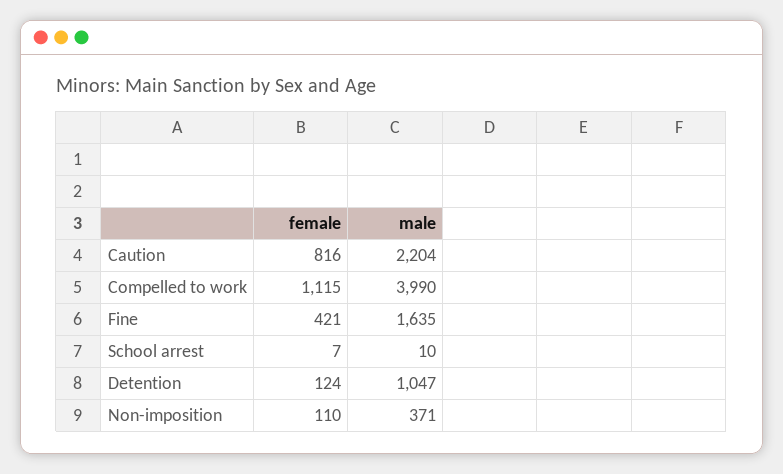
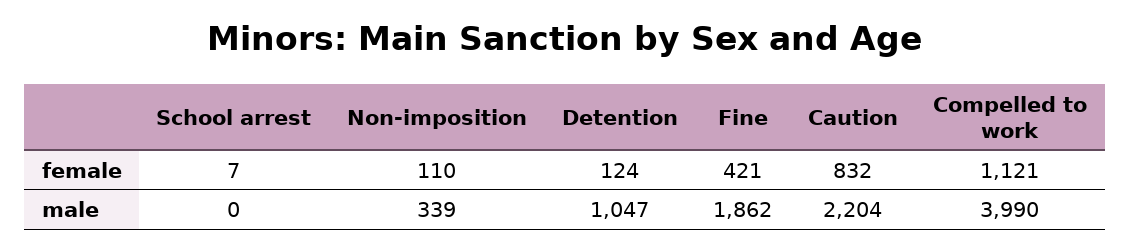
  {
    "female": {
-     "Caution": 816,
+     "Caution": 832,
-     "Compelled to work": 1115,
+     "Compelled to work": 1121,
      "Fine": 421,
      "School arrest": 7,
      "Detention": 124,
      "Non-imposition": 110
    },
    "male": {
      "Caution": 2204,
      "Compelled to work": 3990,
-     "Fine": 1635,
+     "Fine": 1862,
-     "School arrest": 10,
+     "School arrest": 0,
      "Detention": 1047,
-     "Non-imposition": 371
+     "Non-imposition": 339
    }
  }

